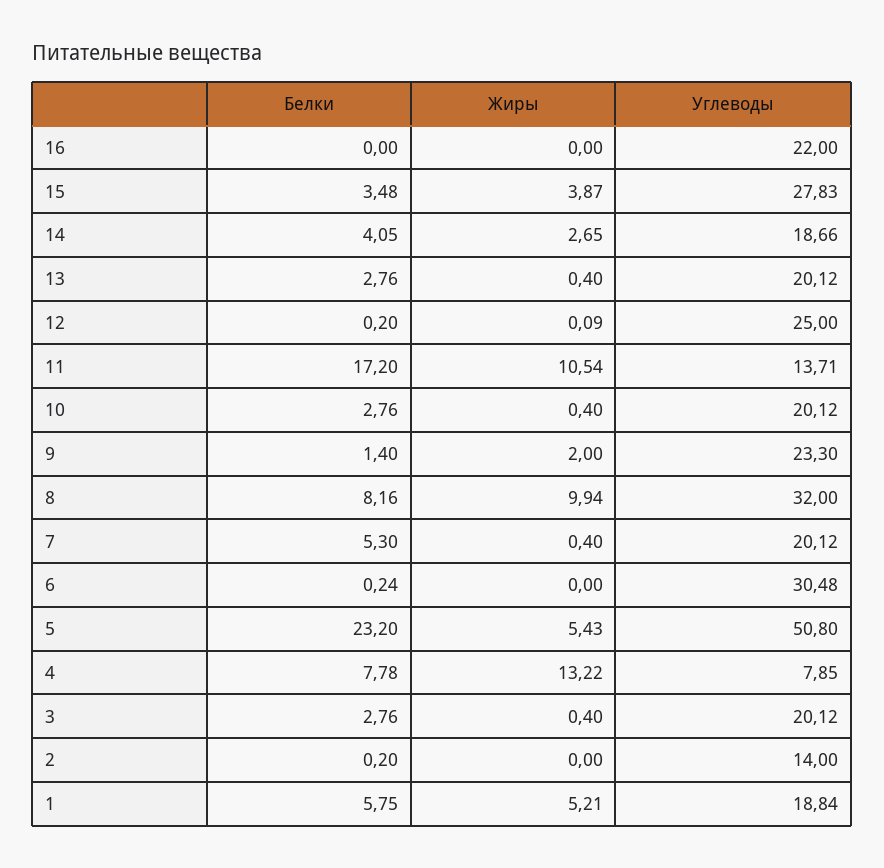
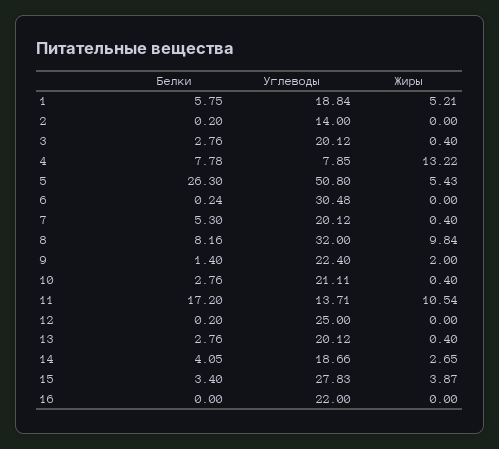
  {
    "Белки": {
      "16": 0,
-     "15": 3.48,
+     "15": 3.4,
      "14": 4.05,
      "13": 2.76,
      "12": 0.2,
      "11": 17.2,
      "10": 2.76,
      "9": 1.4,
      "8": 8.16,
      "7": 5.3,
      "6": 0.24,
-     "5": 23.2,
+     "5": 26.3,
      "4": 7.78,
      "3": 2.76,
      "2": 0.2,
      "1": 5.75
    },
    "Жиры": {
      "16": 0,
      "15": 3.87,
      "14": 2.65,
      "13": 0.4,
-     "12": 0.09,
+     "12": 0,
      "11": 10.54,
      "10": 0.4,
      "9": 2,
-     "8": 9.94,
+     "8": 9.84,
      "7": 0.4,
      "6": 0,
      "5": 5.43,
      "4": 13.22,
      "3": 0.4,
      "2": 0,
      "1": 5.21
    },
    "Углеводы": {
      "16": 22,
      "15": 27.83,
      "14": 18.66,
      "13": 20.12,
      "12": 25,
      "11": 13.71,
-     "10": 20.12,
+     "10": 21.11,
-     "9": 23.3,
+     "9": 22.4,
      "8": 32,
      "7": 20.12,
      "6": 30.48,
      "5": 50.8,
      "4": 7.85,
      "3": 20.12,
      "2": 14,
      "1": 18.84
    }
  }

